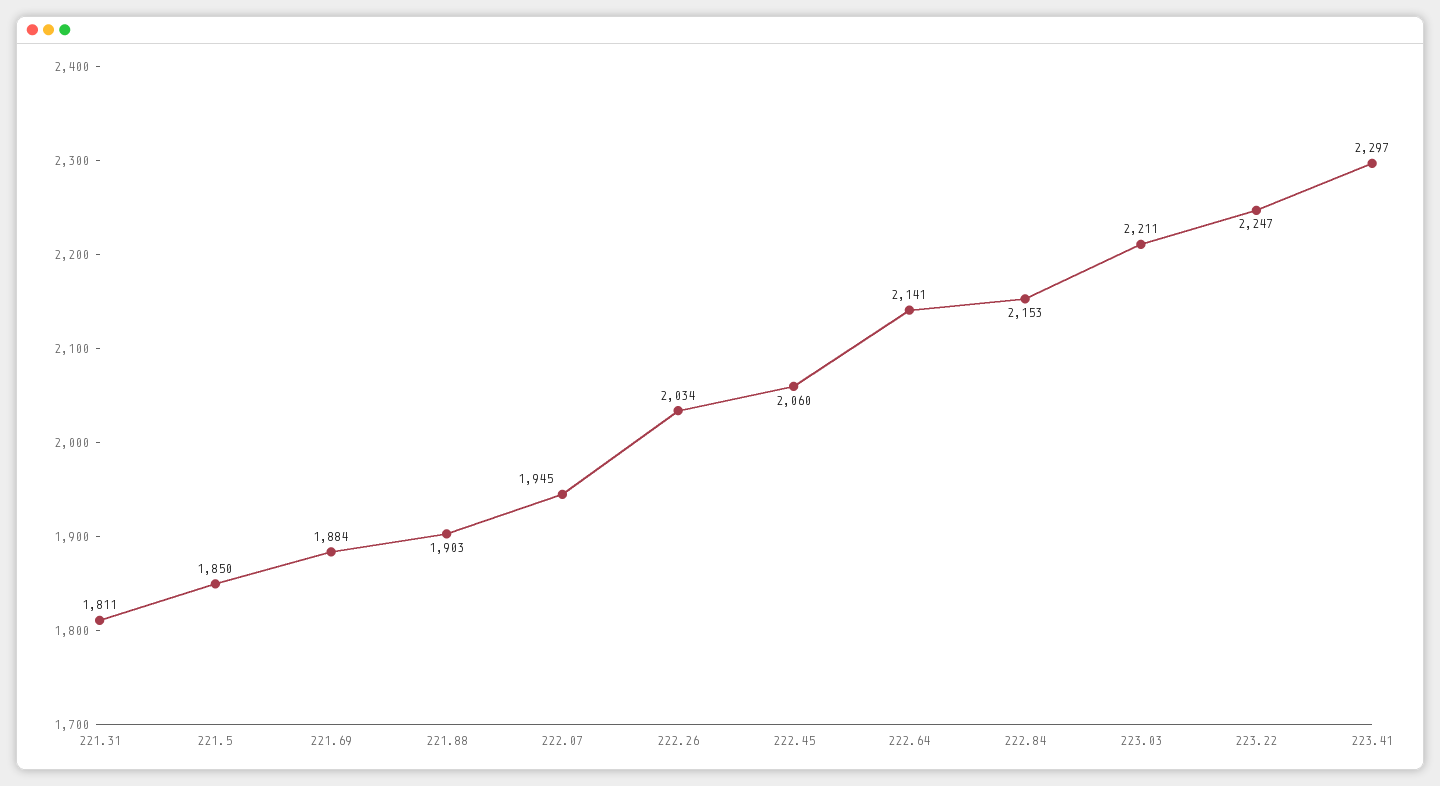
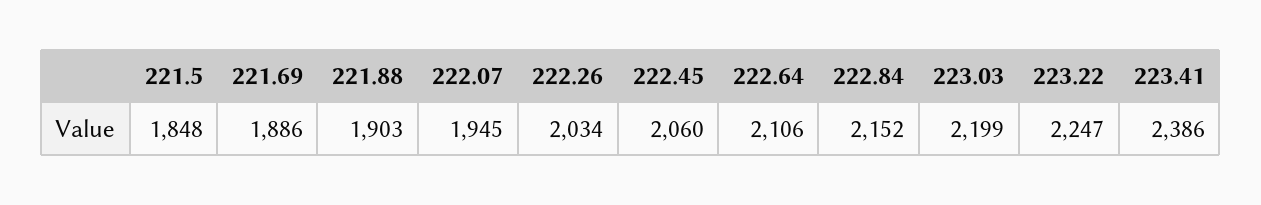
  {
-   "221.31": 1811,
-   "221.5": 1850,
+   "221.5": 1848,
-   "221.69": 1884,
+   "221.69": 1886,
    "221.88": 1903,
    "222.07": 1945,
    "222.26": 2034,
    "222.45": 2060,
-   "222.64": 2141,
+   "222.64": 2106,
-   "222.84": 2153,
+   "222.84": 2152,
-   "223.03": 2211,
+   "223.03": 2199,
    "223.22": 2247,
-   "223.41": 2297
+   "223.41": 2386
  }

